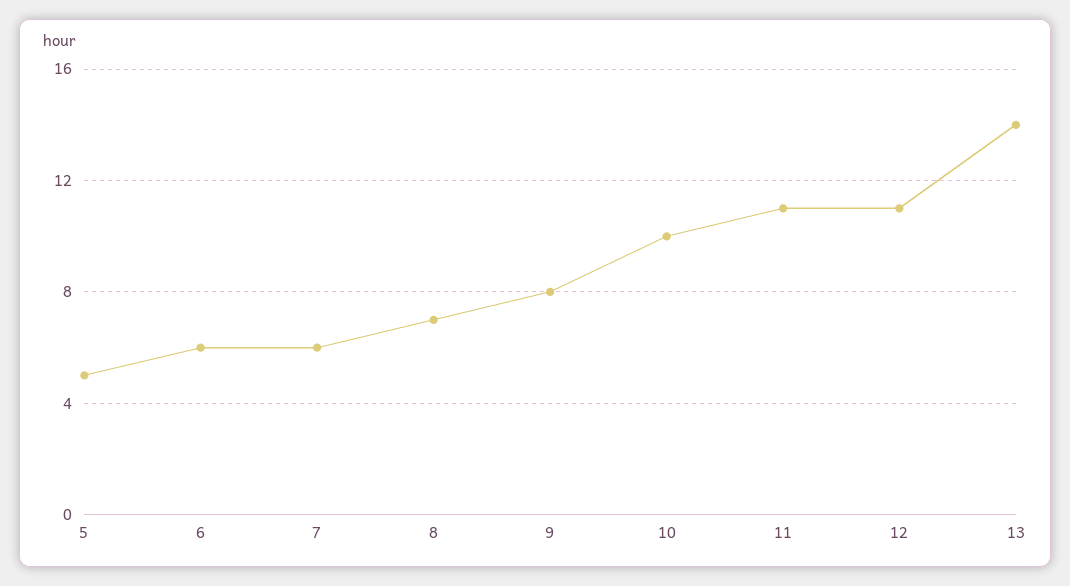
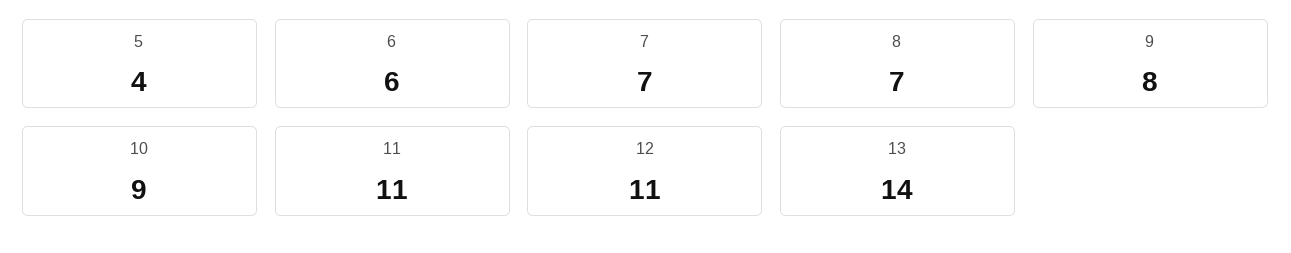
  {
-   "5": 5,
+   "5": 4,
    "6": 6,
-   "7": 6,
+   "7": 7,
    "8": 7,
    "9": 8,
-   "10": 10,
+   "10": 9,
    "11": 11,
    "12": 11,
    "13": 14
  }

